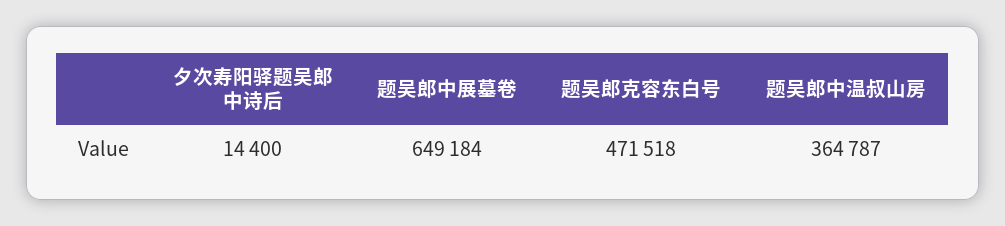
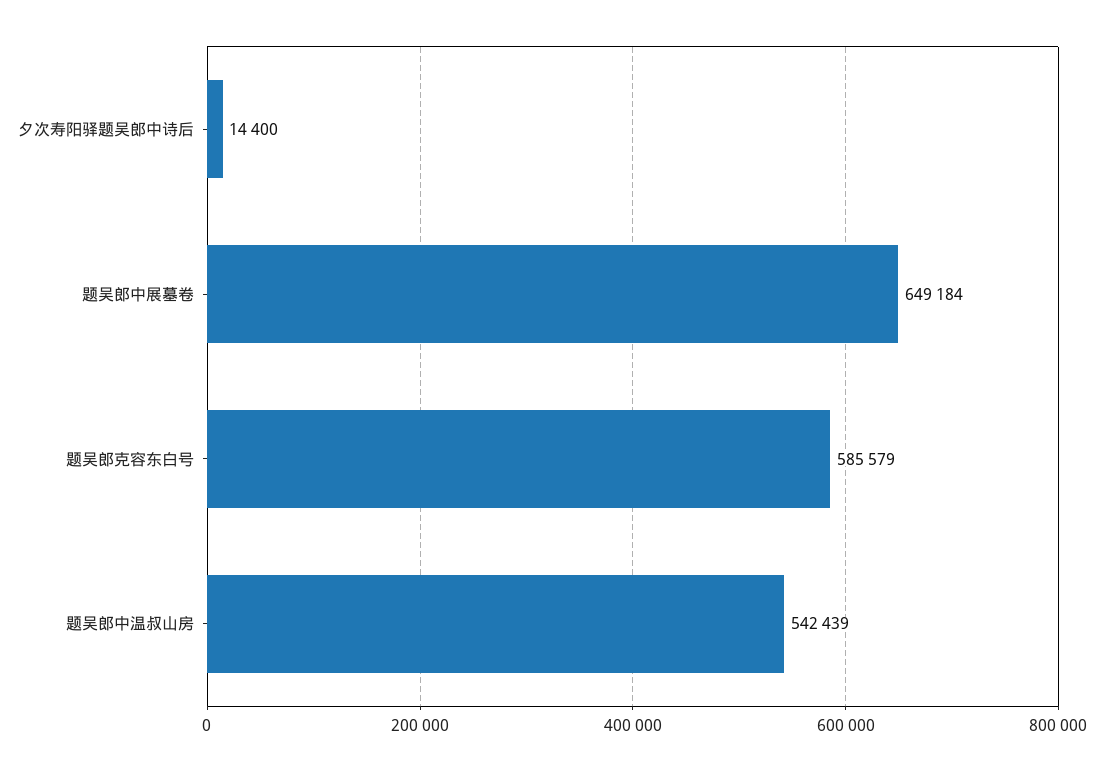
  {
    "夕次寿阳驿题吴郎中诗后": 14400,
    "题吴郎中展墓卷": 649184,
-   "题吴郎克容东白号": 471518,
+   "题吴郎克容东白号": 585579,
-   "题吴郎中温叔山房": 364787
+   "题吴郎中温叔山房": 542439
  }

